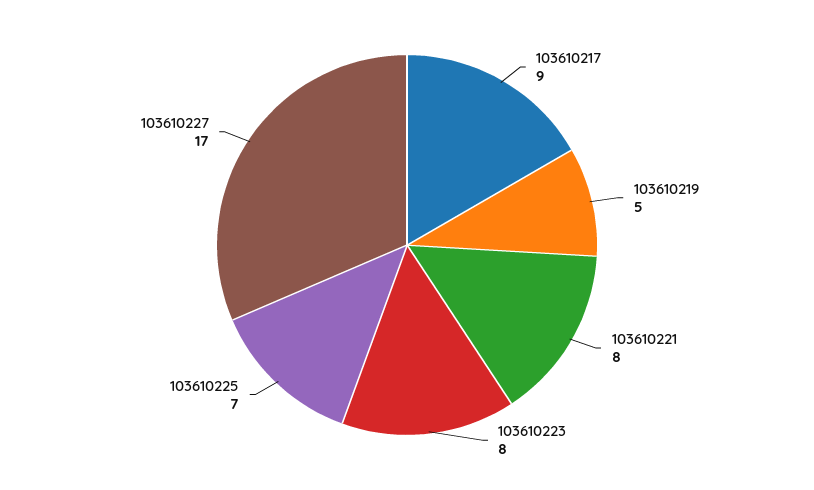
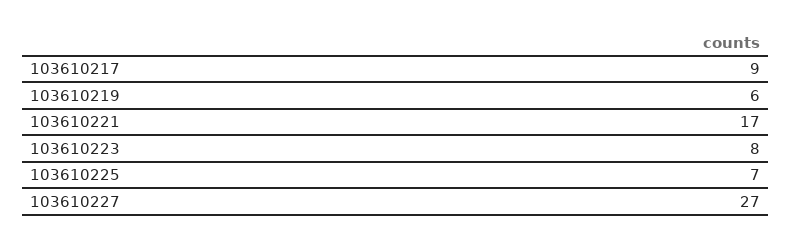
  {
    "103610217": 9,
-   "103610219": 5,
+   "103610219": 6,
-   "103610221": 8,
+   "103610221": 17,
    "103610223": 8,
    "103610225": 7,
-   "103610227": 17
+   "103610227": 27
  }

